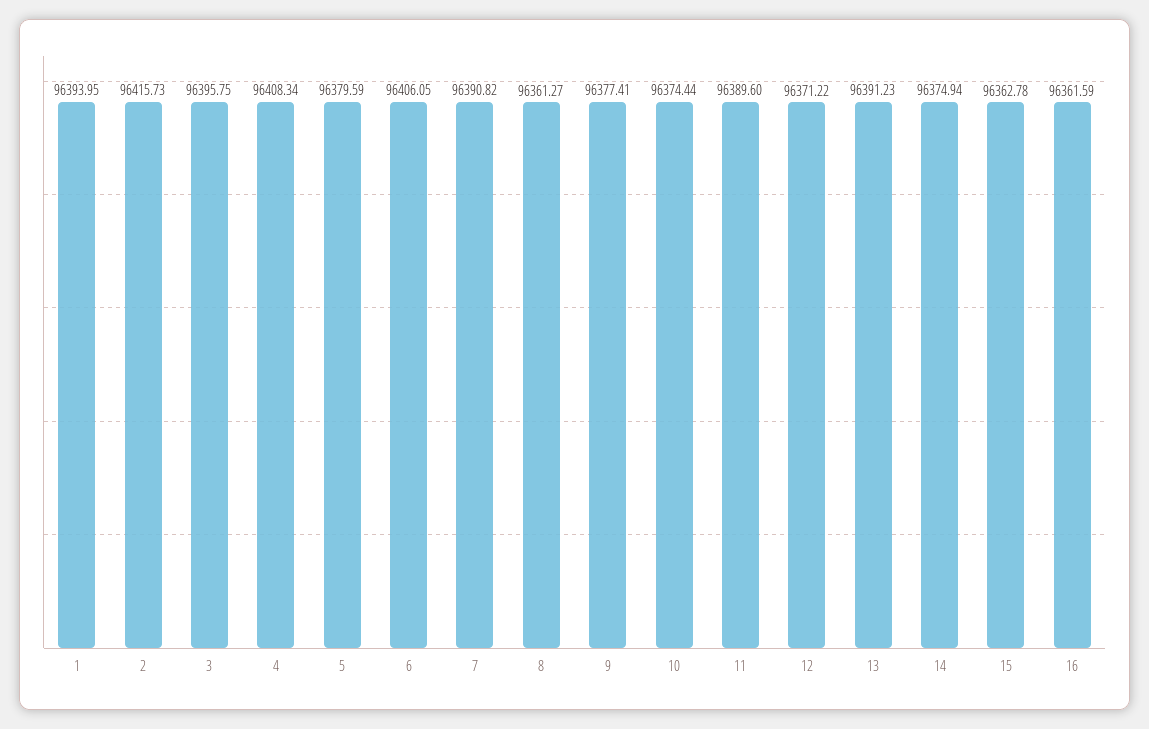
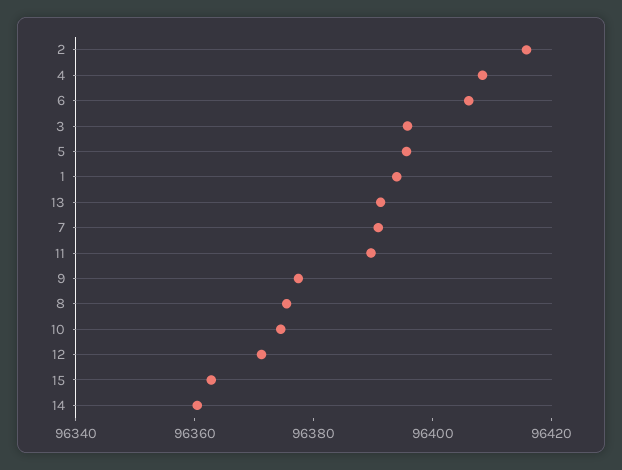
  {
    "1": 96393.95,
    "2": 96415.73,
    "3": 96395.75,
    "4": 96408.34,
-   "5": 96379.59,
+   "5": 96395,
    "6": 96406.05,
    "7": 96390.82,
-   "8": 96361.27,
+   "8": 96375,
    "9": 96377.41,
    "10": 96374.44,
    "11": 96389.6,
    "12": 96371.22,
    "13": 96391.23,
-   "14": 96374.94,
+   "14": 96360,
-   "15": 96362.78,
+   "15": 96362.78
-   "16": 96361.59
  }

